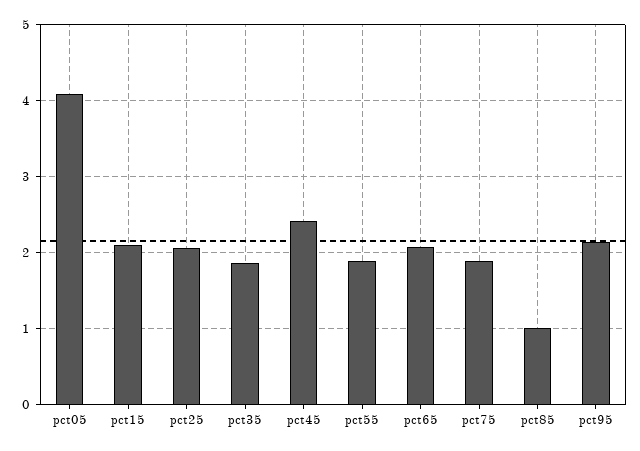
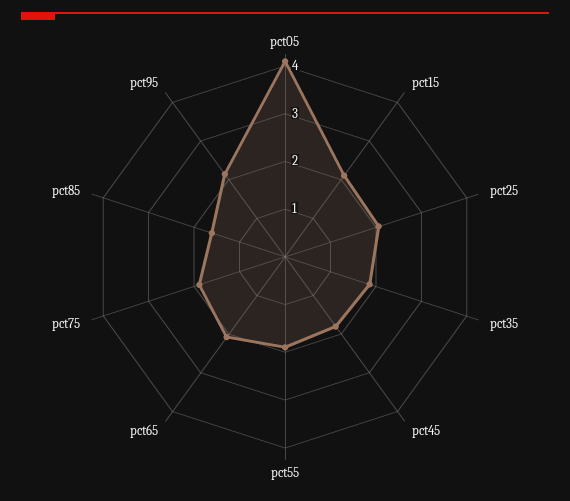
  {
    "pct05": 4.1,
    "pct15": 2.1,
    "pct25": 2.1,
    "pct35": 1.9,
-   "pct45": 2.4,
+   "pct45": 1.8,
    "pct55": 1.9,
    "pct65": 2.1,
    "pct75": 1.9,
-   "pct85": 1,
+   "pct85": 1.6,
    "pct95": 2.1
  }

